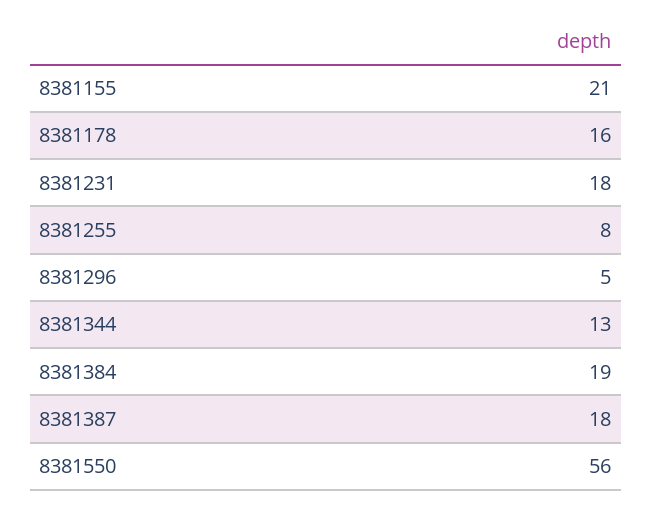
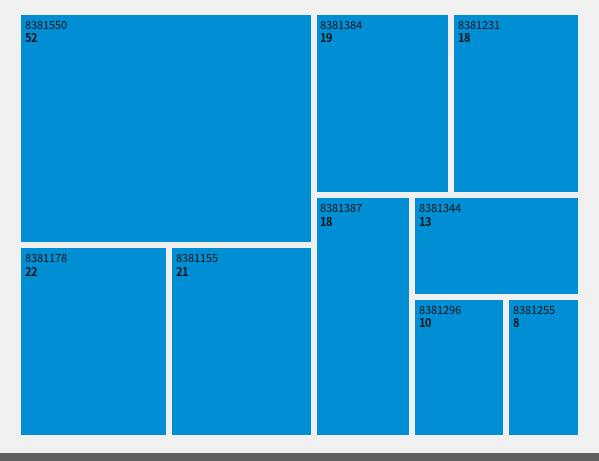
  {
    "8381155": 21,
-   "8381178": 16,
+   "8381178": 22,
    "8381231": 18,
    "8381255": 8,
-   "8381296": 5,
+   "8381296": 10,
    "8381344": 13,
    "8381384": 19,
    "8381387": 18,
-   "8381550": 56
+   "8381550": 52
  }

